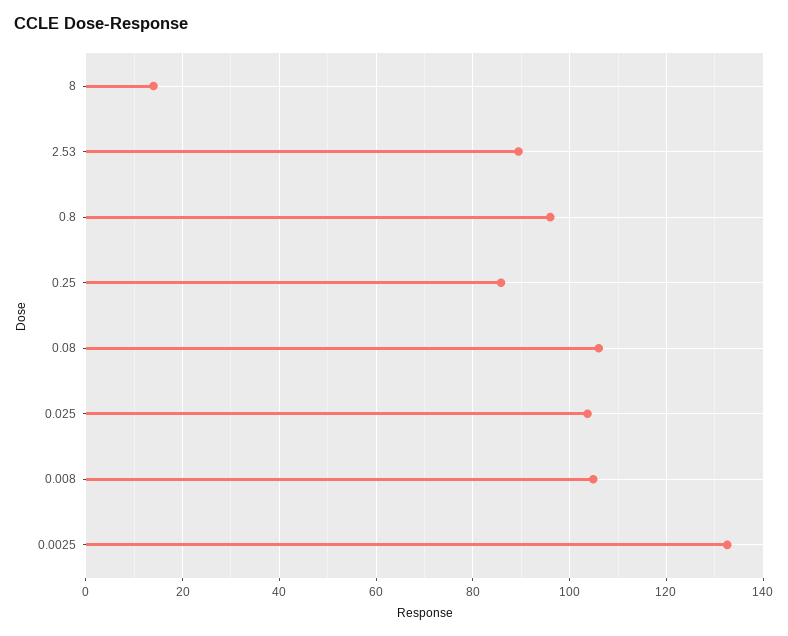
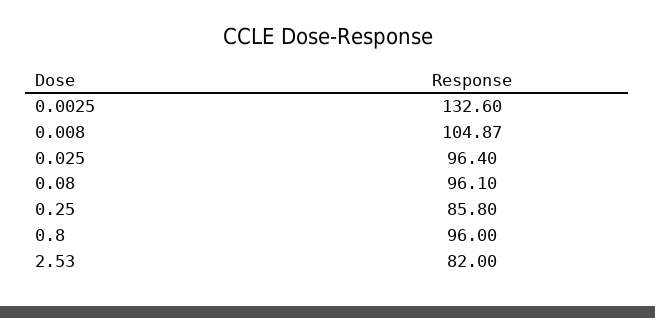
  {
-   "8": 14,
-   "2.53": 90,
+   "2.53": 82,
    "0.8": 96,
    "0.25": 85.8,
-   "0.08": 106,
+   "0.08": 96.1,
-   "0.025": 104,
+   "0.025": 96.4,
    "0.008": 104.87,
    "0.0025": 132.6
  }

